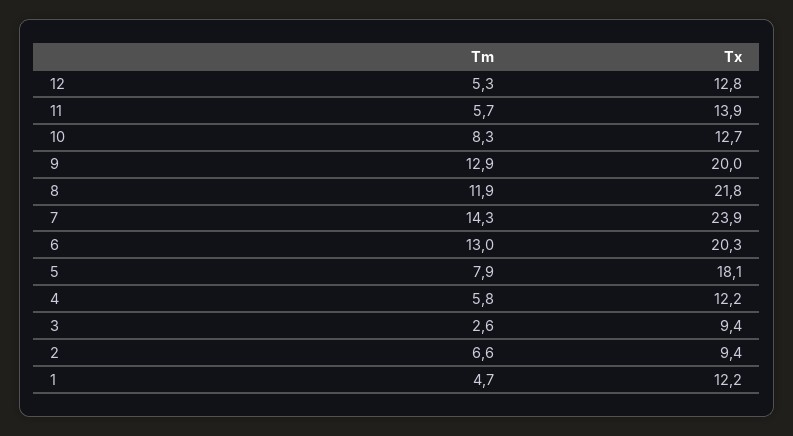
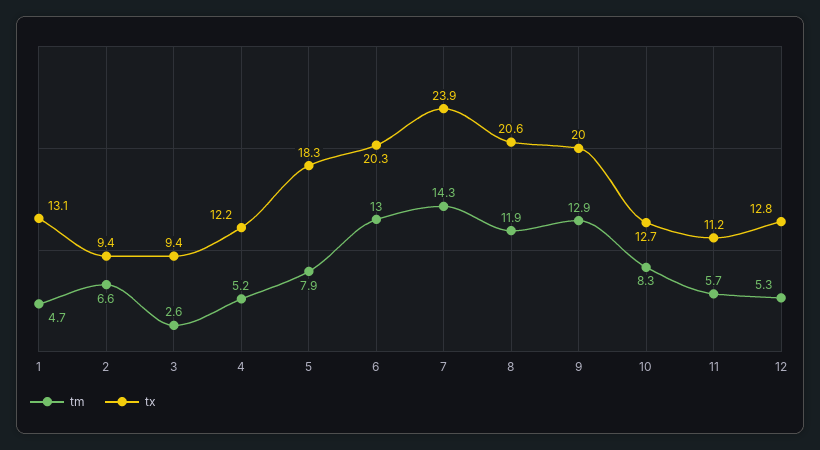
  {
    "Tm": {
      "12": 5.3,
      "11": 5.7,
      "10": 8.3,
      "9": 12.9,
      "8": 11.9,
      "7": 14.3,
      "6": 13,
      "5": 7.9,
-     "4": 5.8,
+     "4": 5.2,
      "3": 2.6,
      "2": 6.6,
      "1": 4.7
    },
    "Tx": {
      "12": 12.8,
-     "11": 13.9,
+     "11": 11.2,
      "10": 12.7,
      "9": 20,
-     "8": 21.8,
+     "8": 20.6,
      "7": 23.9,
      "6": 20.3,
-     "5": 18.1,
+     "5": 18.3,
      "4": 12.2,
      "3": 9.4,
      "2": 9.4,
-     "1": 12.2
+     "1": 13.1
    }
  }

